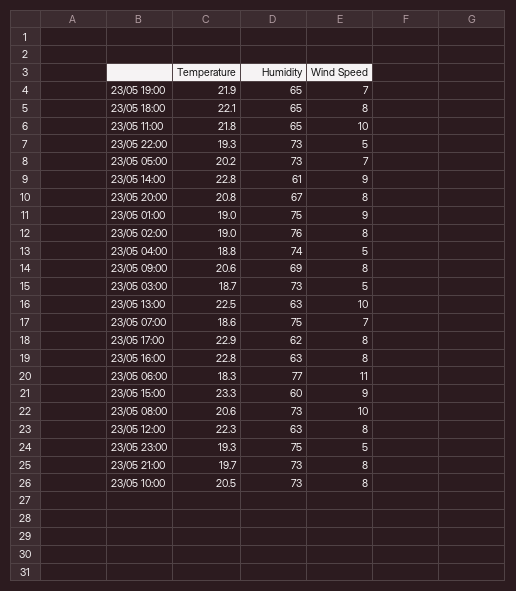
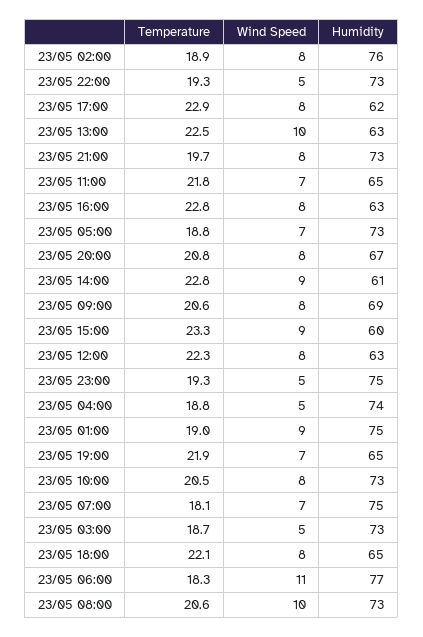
  {
    "Temperature": {
      "23/05 19:00": 21.9,
      "23/05 18:00": 22.1,
      "23/05 11:00": 21.8,
      "23/05 22:00": 19.3,
-     "23/05 05:00": 20.2,
+     "23/05 05:00": 18.8,
      "23/05 14:00": 22.8,
      "23/05 20:00": 20.8,
      "23/05 01:00": 19,
-     "23/05 02:00": 19,
+     "23/05 02:00": 18.9,
      "23/05 04:00": 18.8,
      "23/05 09:00": 20.6,
      "23/05 03:00": 18.7,
      "23/05 13:00": 22.5,
-     "23/05 07:00": 18.6,
+     "23/05 07:00": 18.1,
      "23/05 17:00": 22.9,
      "23/05 16:00": 22.8,
      "23/05 06:00": 18.3,
      "23/05 15:00": 23.3,
      "23/05 08:00": 20.6,
      "23/05 12:00": 22.3,
      "23/05 23:00": 19.3,
      "23/05 21:00": 19.7,
      "23/05 10:00": 20.5
    },
    "Humidity": {
      "23/05 19:00": 65,
      "23/05 18:00": 65,
      "23/05 11:00": 65,
      "23/05 22:00": 73,
      "23/05 05:00": 73,
      "23/05 14:00": 61,
      "23/05 20:00": 67,
      "23/05 01:00": 75,
      "23/05 02:00": 76,
      "23/05 04:00": 74,
      "23/05 09:00": 69,
      "23/05 03:00": 73,
      "23/05 13:00": 63,
      "23/05 07:00": 75,
      "23/05 17:00": 62,
      "23/05 16:00": 63,
      "23/05 06:00": 77,
      "23/05 15:00": 60,
      "23/05 08:00": 73,
      "23/05 12:00": 63,
      "23/05 23:00": 75,
      "23/05 21:00": 73,
      "23/05 10:00": 73
    },
    "Wind Speed": {
      "23/05 19:00": 7,
      "23/05 18:00": 8,
-     "23/05 11:00": 10,
+     "23/05 11:00": 7,
      "23/05 22:00": 5,
      "23/05 05:00": 7,
      "23/05 14:00": 9,
      "23/05 20:00": 8,
      "23/05 01:00": 9,
      "23/05 02:00": 8,
      "23/05 04:00": 5,
      "23/05 09:00": 8,
      "23/05 03:00": 5,
      "23/05 13:00": 10,
      "23/05 07:00": 7,
      "23/05 17:00": 8,
      "23/05 16:00": 8,
      "23/05 06:00": 11,
      "23/05 15:00": 9,
      "23/05 08:00": 10,
      "23/05 12:00": 8,
      "23/05 23:00": 5,
      "23/05 21:00": 8,
      "23/05 10:00": 8
    }
  }

